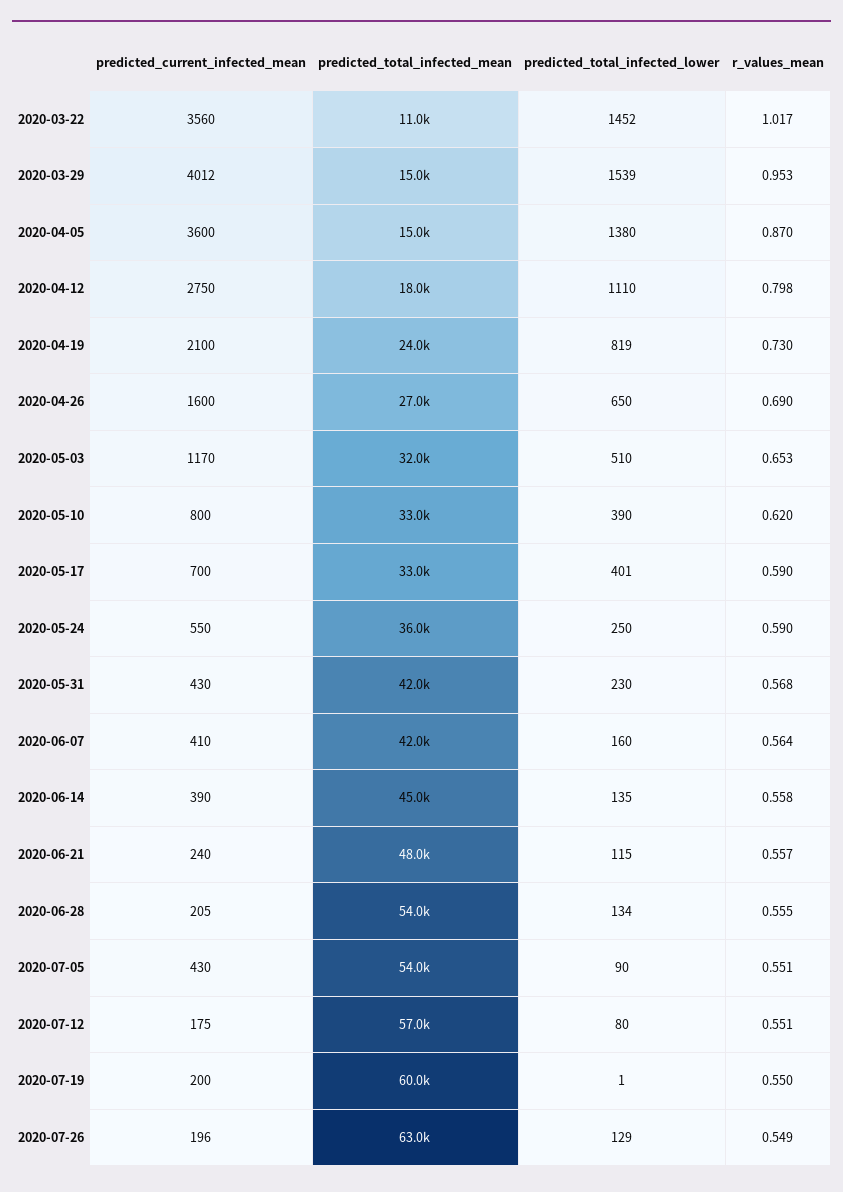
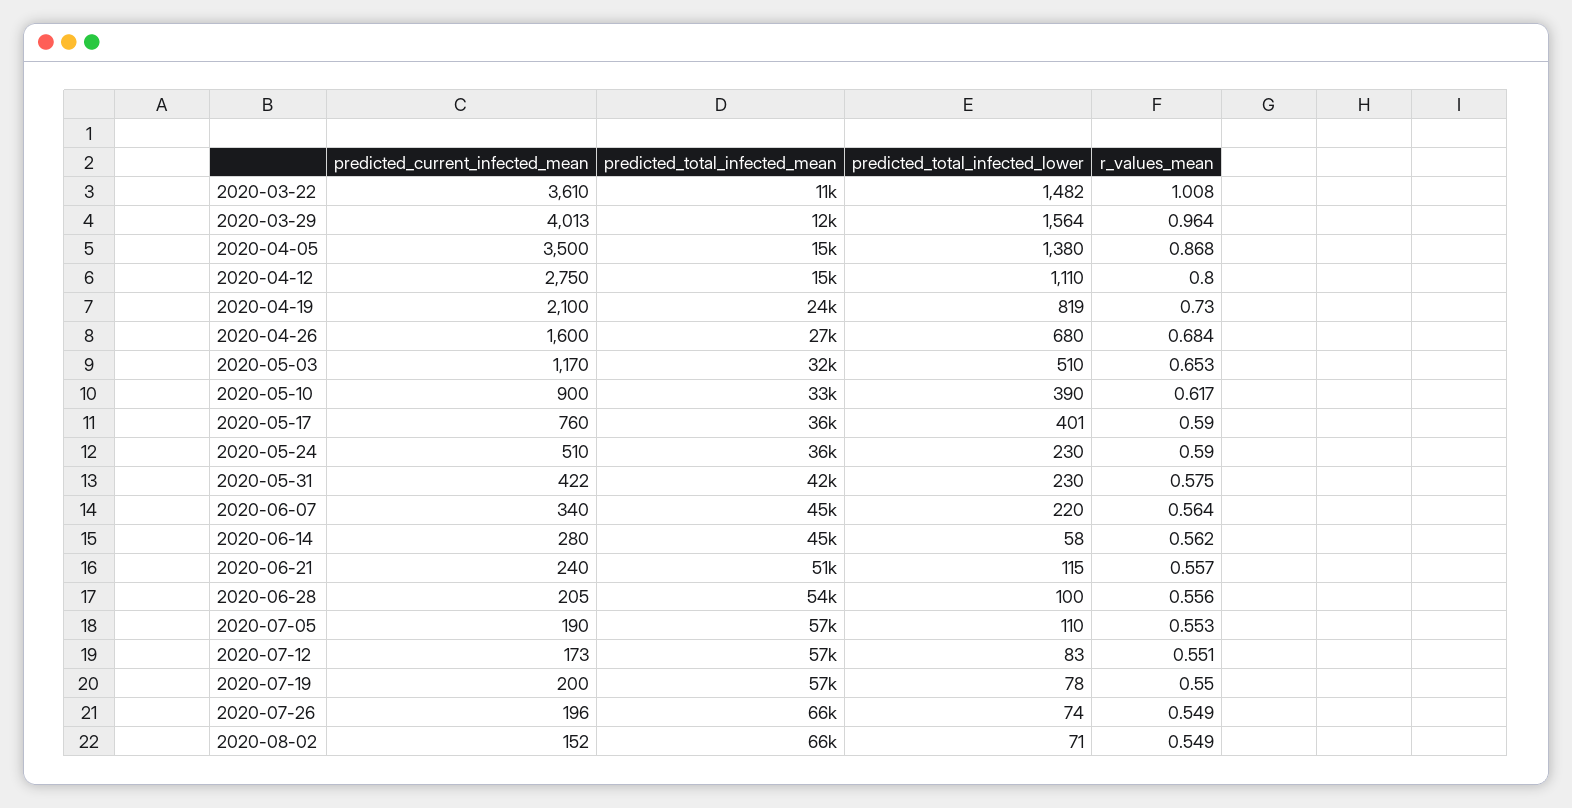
  {
    "predicted_current_infected_mean": {
-     "2020-03-22": 3560,
+     "2020-03-22": 3610,
-     "2020-03-29": 4012,
+     "2020-03-29": 4013,
-     "2020-04-05": 3600,
+     "2020-04-05": 3500,
      "2020-04-12": 2750,
      "2020-04-19": 2100,
      "2020-04-26": 1600,
      "2020-05-03": 1170,
-     "2020-05-10": 800,
+     "2020-05-10": 900,
-     "2020-05-17": 700,
+     "2020-05-17": 760,
-     "2020-05-24": 550,
+     "2020-05-24": 510,
-     "2020-05-31": 430,
+     "2020-05-31": 422,
-     "2020-06-07": 410,
+     "2020-06-07": 340,
-     "2020-06-14": 390,
+     "2020-06-14": 280,
      "2020-06-21": 240,
      "2020-06-28": 205,
-     "2020-07-05": 430,
+     "2020-07-05": 190,
-     "2020-07-12": 175,
+     "2020-07-12": 173,
      "2020-07-19": 200,
-     "2020-07-26": 196
+     "2020-07-26": 196,
+     "2020-08-02": 152
    },
    "predicted_total_infected_mean": {
      "2020-03-22": 11000,
-     "2020-03-29": 15000,
+     "2020-03-29": 12000,
      "2020-04-05": 15000,
-     "2020-04-12": 18000,
+     "2020-04-12": 15000,
      "2020-04-19": 24000,
      "2020-04-26": 27000,
      "2020-05-03": 32000,
      "2020-05-10": 33000,
-     "2020-05-17": 33000,
+     "2020-05-17": 36000,
      "2020-05-24": 36000,
      "2020-05-31": 42000,
-     "2020-06-07": 42000,
+     "2020-06-07": 45000,
      "2020-06-14": 45000,
-     "2020-06-21": 48000,
+     "2020-06-21": 51000,
      "2020-06-28": 54000,
-     "2020-07-05": 54000,
+     "2020-07-05": 57000,
      "2020-07-12": 57000,
-     "2020-07-19": 60000,
+     "2020-07-19": 57000,
-     "2020-07-26": 63000
+     "2020-07-26": 66000,
+     "2020-08-02": 66000
    },
    "predicted_total_infected_lower": {
-     "2020-03-22": 1452,
+     "2020-03-22": 1482,
-     "2020-03-29": 1539,
+     "2020-03-29": 1564,
      "2020-04-05": 1380,
      "2020-04-12": 1110,
      "2020-04-19": 819,
-     "2020-04-26": 650,
+     "2020-04-26": 680,
      "2020-05-03": 510,
      "2020-05-10": 390,
      "2020-05-17": 401,
-     "2020-05-24": 250,
+     "2020-05-24": 230,
      "2020-05-31": 230,
-     "2020-06-07": 160,
+     "2020-06-07": 220,
-     "2020-06-14": 135,
+     "2020-06-14": 58,
      "2020-06-21": 115,
-     "2020-06-28": 134,
+     "2020-06-28": 100,
-     "2020-07-05": 90,
+     "2020-07-05": 110,
-     "2020-07-12": 80,
+     "2020-07-12": 83,
-     "2020-07-19": 1,
+     "2020-07-19": 78,
-     "2020-07-26": 129
+     "2020-07-26": 74,
+     "2020-08-02": 71
    },
    "r_values_mean": {
-     "2020-03-22": 1.017,
+     "2020-03-22": 1.008,
-     "2020-03-29": 0.953,
+     "2020-03-29": 0.964,
-     "2020-04-05": 0.87,
+     "2020-04-05": 0.868,
-     "2020-04-12": 0.798,
+     "2020-04-12": 0.8,
      "2020-04-19": 0.73,
-     "2020-04-26": 0.69,
+     "2020-04-26": 0.684,
      "2020-05-03": 0.653,
-     "2020-05-10": 0.62,
+     "2020-05-10": 0.617,
      "2020-05-17": 0.59,
      "2020-05-24": 0.59,
-     "2020-05-31": 0.568,
+     "2020-05-31": 0.575,
      "2020-06-07": 0.564,
-     "2020-06-14": 0.558,
+     "2020-06-14": 0.562,
      "2020-06-21": 0.557,
-     "2020-06-28": 0.555,
+     "2020-06-28": 0.556,
-     "2020-07-05": 0.551,
+     "2020-07-05": 0.553,
      "2020-07-12": 0.551,
      "2020-07-19": 0.55,
-     "2020-07-26": 0.549
+     "2020-07-26": 0.549,
+     "2020-08-02": 0.549
    }
  }

